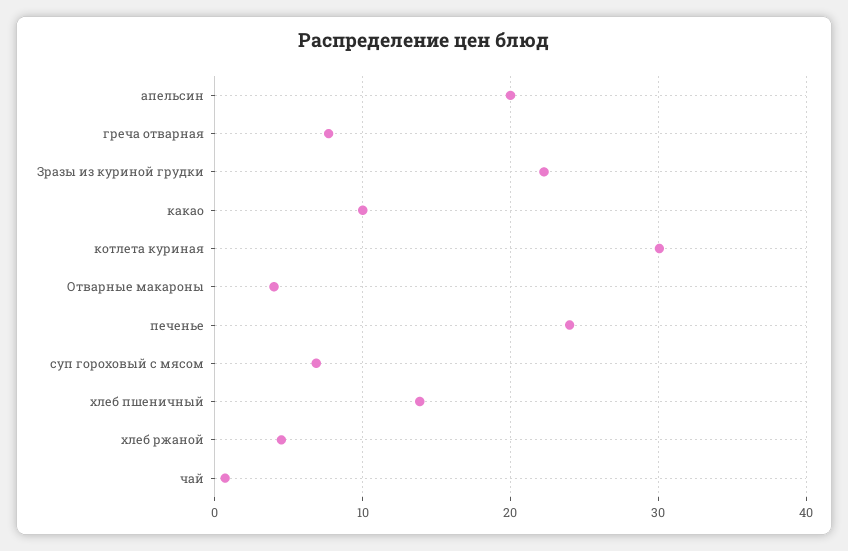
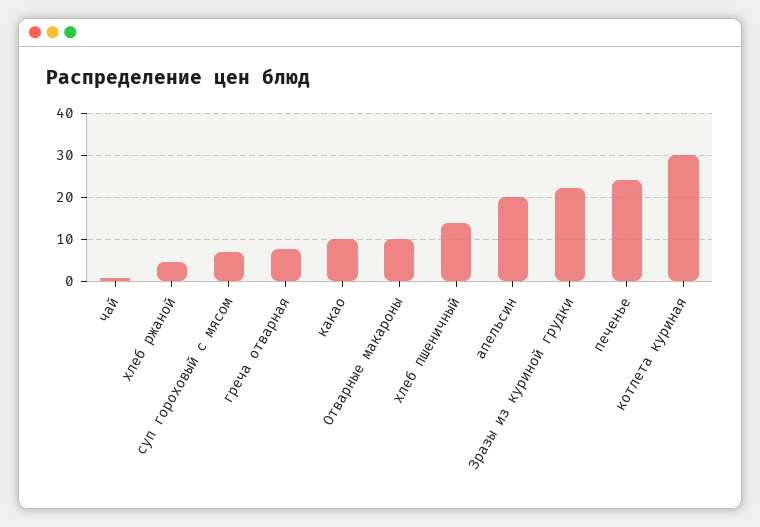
  {
    "апельсин": 20,
    "греча отварная": 8,
    "Зразы из куриной грудки": 22,
    "какао": 10,
    "котлета куриная": 30,
-   "Отварные макароны": 4,
+   "Отварные макароны": 10,
    "печенье": 24,
    "суп гороховый с мясом": 7,
    "хлеб пшеничный": 14,
    "хлеб ржаной": 5,
    "чай": 1
  }

